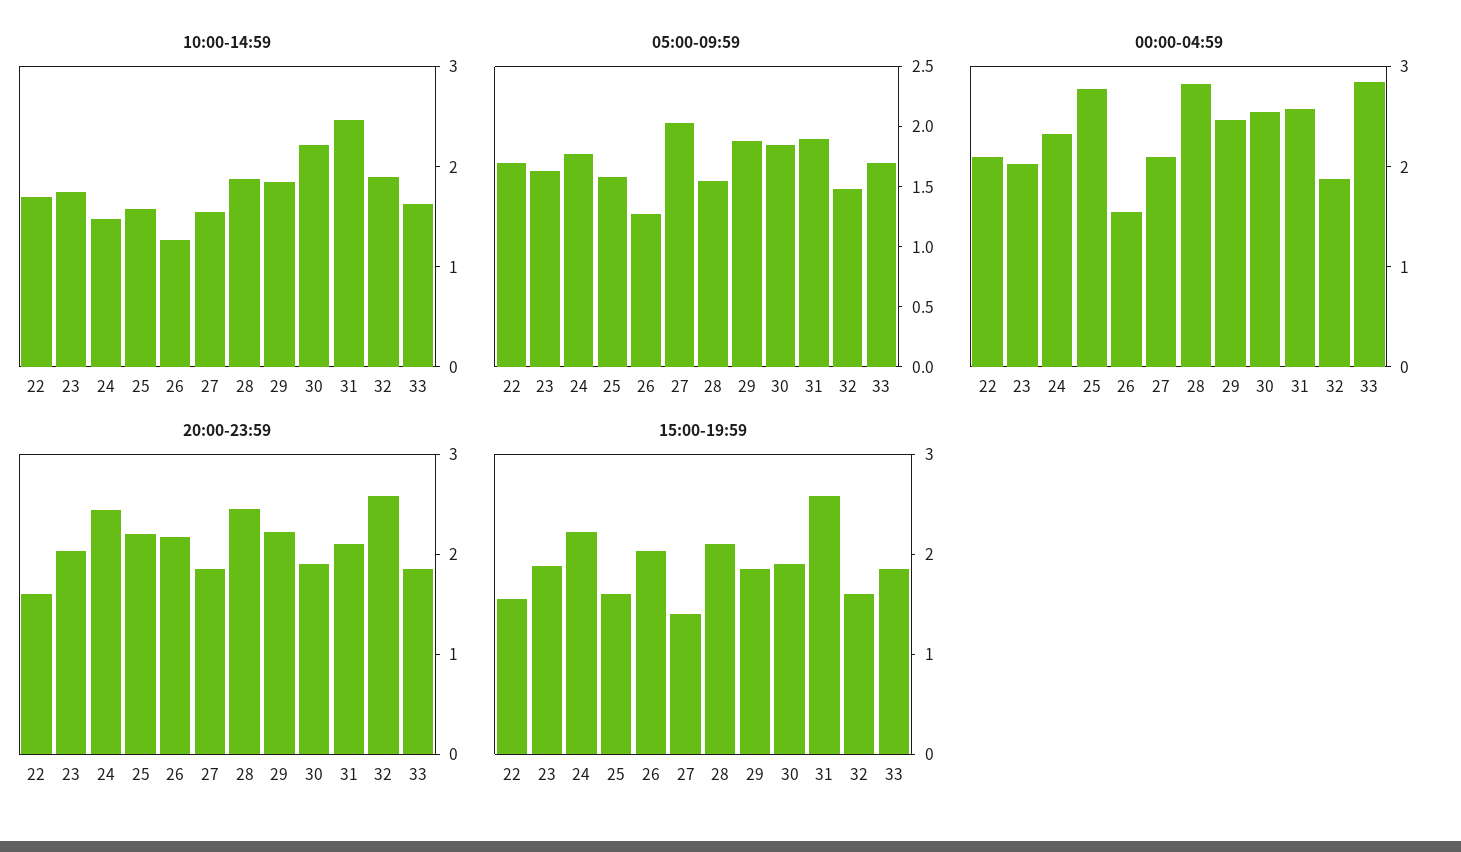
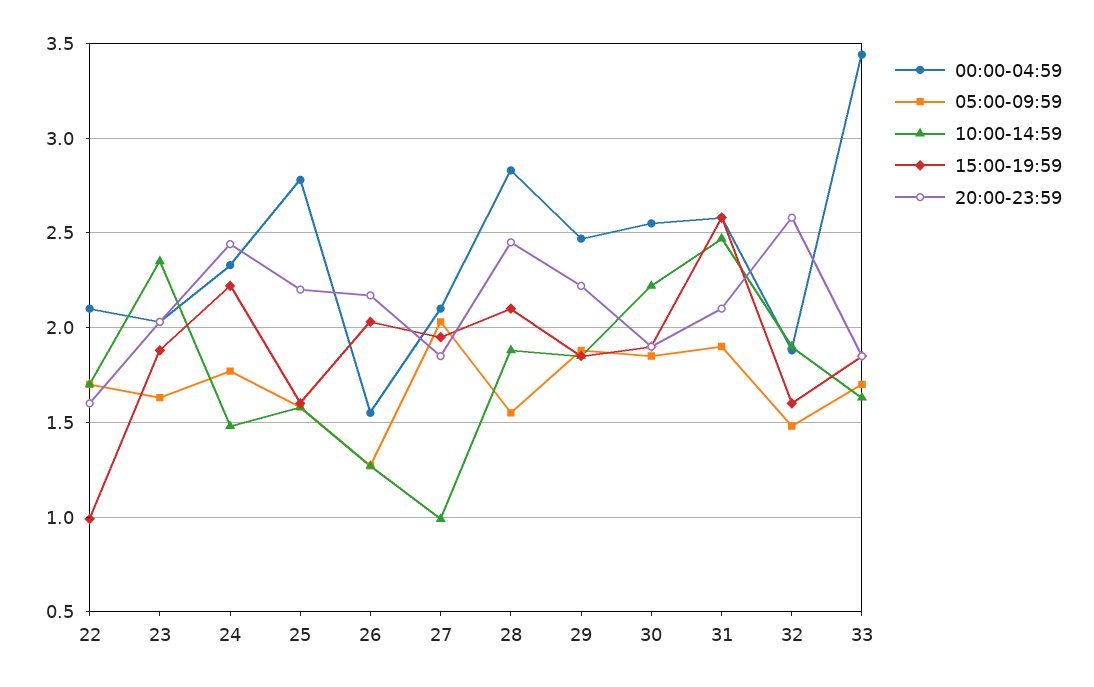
  {
    "10:00-14:59": {
      "22": 1.7,
-     "23": 1.8,
+     "23": 2.35,
      "24": 1.5,
      "25": 1.6,
      "26": 1.25,
-     "27": 1.6,
+     "27": 1,
      "28": 1.9,
      "29": 1.85,
      "30": 2.2,
      "31": 2.45,
      "32": 1.9,
      "33": 1.65
    },
    "05:00-09:59": {
      "22": 1.7,
      "23": 1.65,
      "24": 1.75,
      "25": 1.6,
      "26": 1.25,
      "27": 2.05,
      "28": 1.55,
      "29": 1.9,
      "30": 1.85,
      "31": 1.9,
      "32": 1.5,
      "33": 1.7
    },
    "00:00-04:59": {
      "22": 2.1,
      "23": 2.05,
      "24": 2.35,
      "25": 2.8,
      "26": 1.55,
      "27": 2.1,
      "28": 2.85,
      "29": 2.45,
      "30": 2.55,
      "31": 2.6,
      "32": 1.9,
-     "33": 2.8
+     "33": 3.45
    },
    "20:00-23:59": {
      "22": 1.6,
      "23": 2.05,
      "24": 2.45,
      "25": 2.2,
      "26": 2.15,
      "27": 1.85,
      "28": 2.45,
      "29": 2.2,
      "30": 1.9,
      "31": 2.1,
      "32": 2.6,
      "33": 1.85
    },
    "15:00-19:59": {
-     "22": 1.6,
+     "22": 1,
      "23": 1.9,
      "24": 2.2,
      "25": 1.6,
      "26": 2.05,
-     "27": 1.4,
+     "27": 1.95,
      "28": 2.1,
      "29": 1.85,
      "30": 1.9,
      "31": 2.6,
      "32": 1.6,
      "33": 1.85
    }
  }

